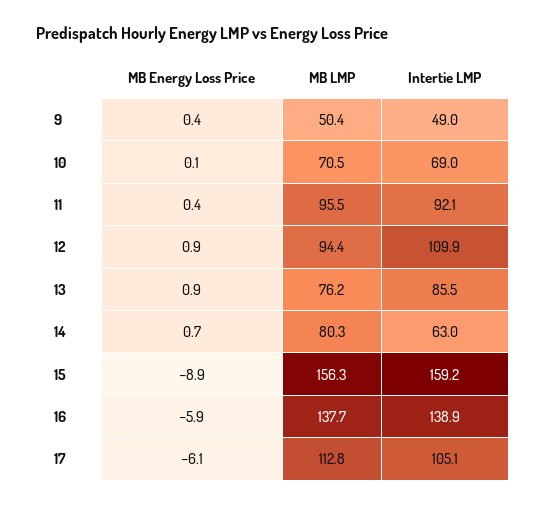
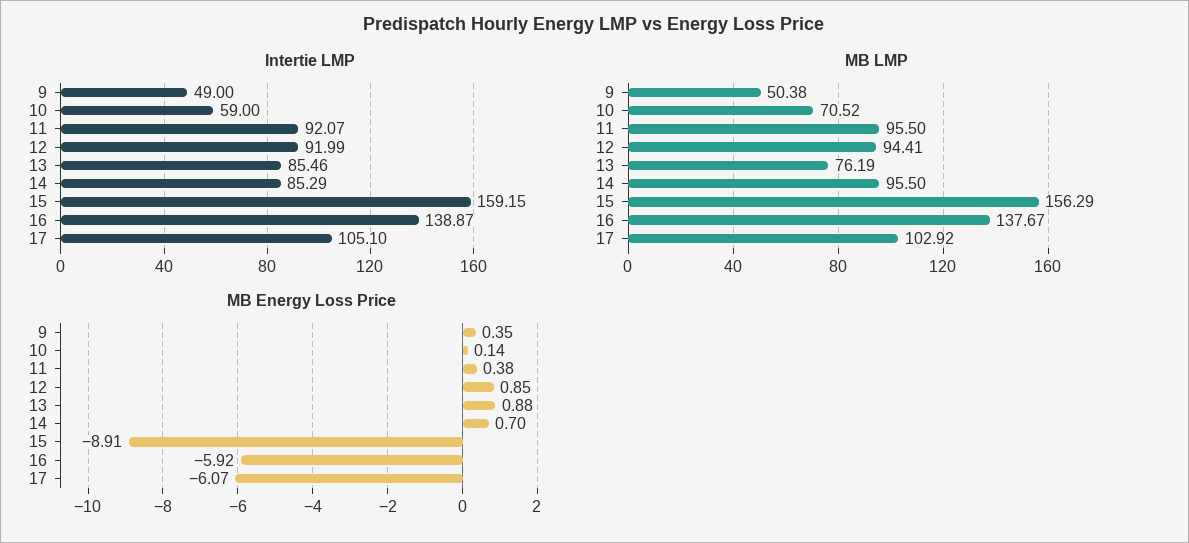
  {
    "MB Energy Loss Price": {
      "9": 0.35,
      "10": 0.14,
      "11": 0.38,
      "12": 0.85,
      "13": 0.88,
      "14": 0.7,
      "15": -8.91,
      "16": -5.92,
      "17": -6.07
    },
    "MB LMP": {
      "9": 50.38,
      "10": 70.52,
      "11": 95.5,
      "12": 94.41,
      "13": 76.19,
-     "14": 80.3,
+     "14": 95.5,
      "15": 156.29,
      "16": 137.67,
-     "17": 112.8
+     "17": 102.92
    },
    "Intertie LMP": {
      "9": 49,
-     "10": 69,
+     "10": 59,
      "11": 92.07,
-     "12": 109.9,
+     "12": 91.99,
      "13": 85.46,
-     "14": 63,
+     "14": 85.29,
      "15": 159.15,
      "16": 138.87,
      "17": 105.1
    }
  }

